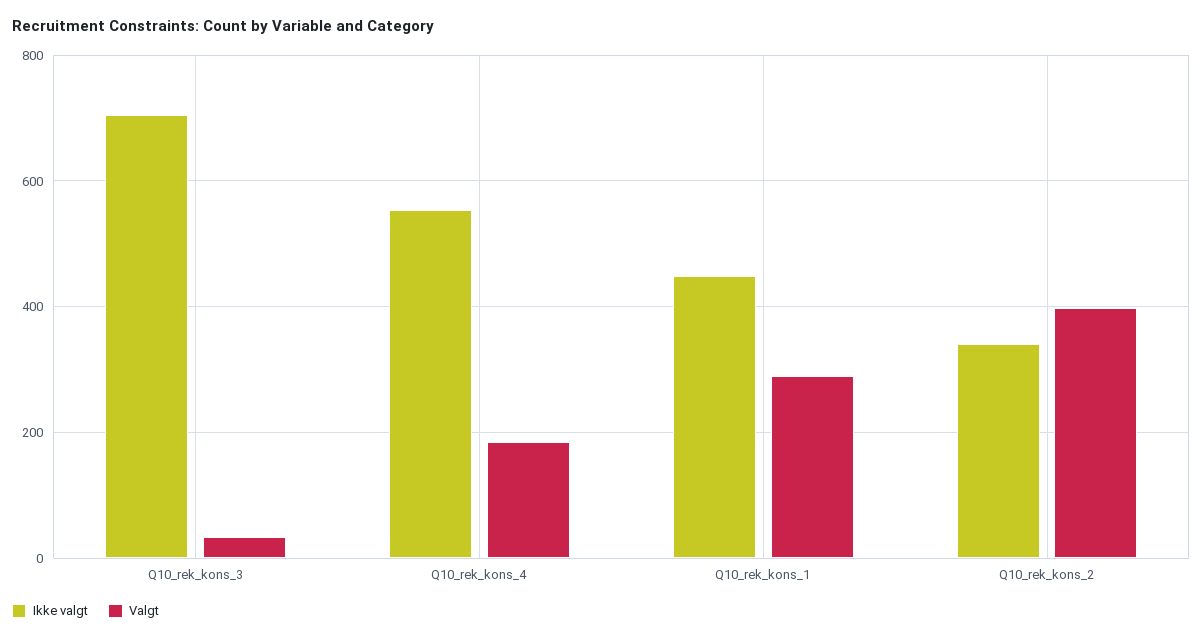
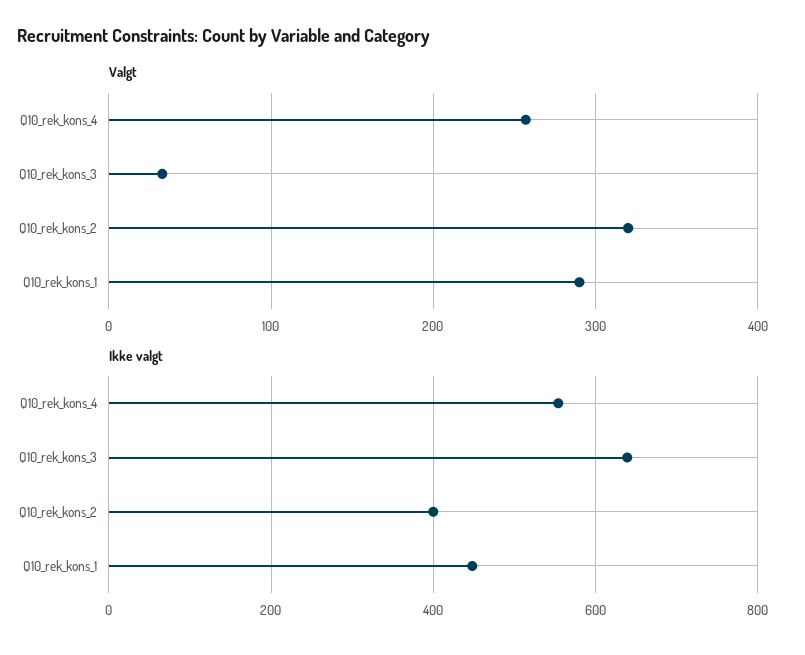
  {
    "Ikke valgt": {
-     "Q10_rek_kons_3": 700,
+     "Q10_rek_kons_3": 640,
      "Q10_rek_kons_4": 560,
      "Q10_rek_kons_1": 440,
-     "Q10_rek_kons_2": 340
+     "Q10_rek_kons_2": 400
    },
    "Valgt": {
      "Q10_rek_kons_3": 30,
-     "Q10_rek_kons_4": 180,
+     "Q10_rek_kons_4": 260,
      "Q10_rek_kons_1": 290,
-     "Q10_rek_kons_2": 400
+     "Q10_rek_kons_2": 320
    }
  }

